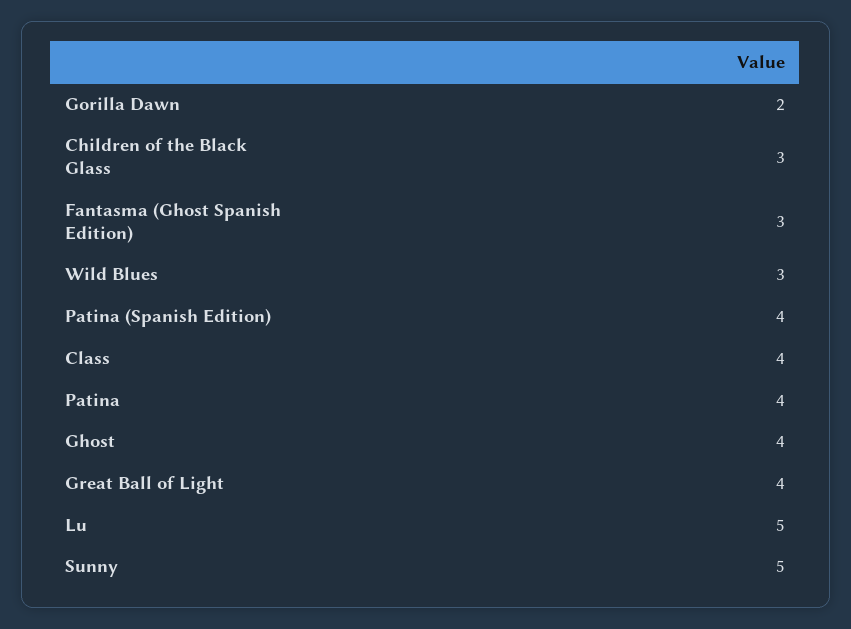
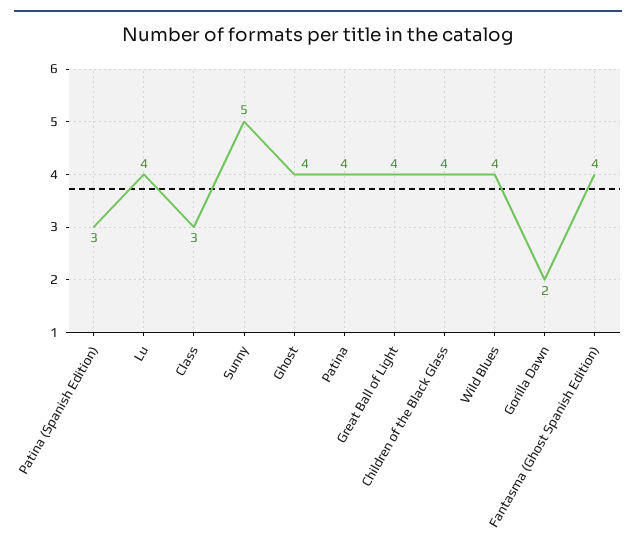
  {
    "Gorilla Dawn": 2,
-   "Children of the Black Glass": 3,
+   "Children of the Black Glass": 4,
-   "Fantasma (Ghost Spanish Edition)": 3,
+   "Fantasma (Ghost Spanish Edition)": 4,
-   "Wild Blues": 3,
+   "Wild Blues": 4,
-   "Patina (Spanish Edition)": 4,
+   "Patina (Spanish Edition)": 3,
-   "Class": 4,
+   "Class": 3,
    "Patina": 4,
    "Ghost": 4,
    "Great Ball of Light": 4,
-   "Lu": 5,
+   "Lu": 4,
    "Sunny": 5
  }

